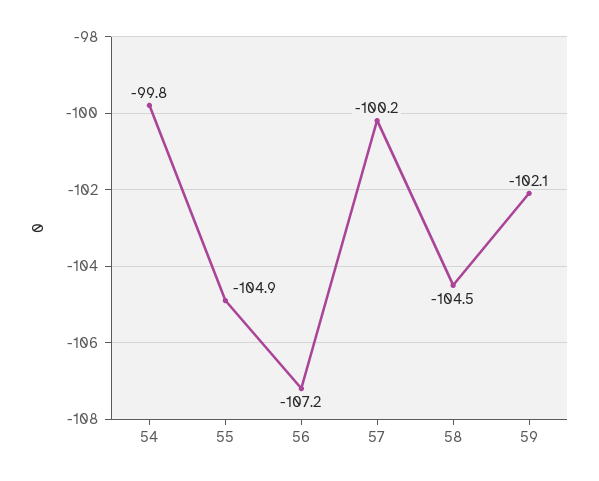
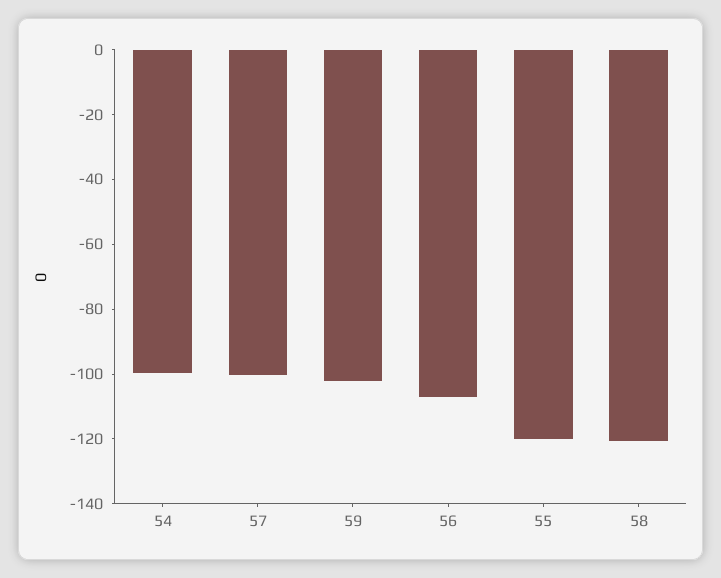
  {
    "54": -99.8,
-   "55": -104.9,
+   "55": -120,
    "56": -107.2,
    "57": -100.2,
-   "58": -104.5,
+   "58": -120,
    "59": -102.1
  }

